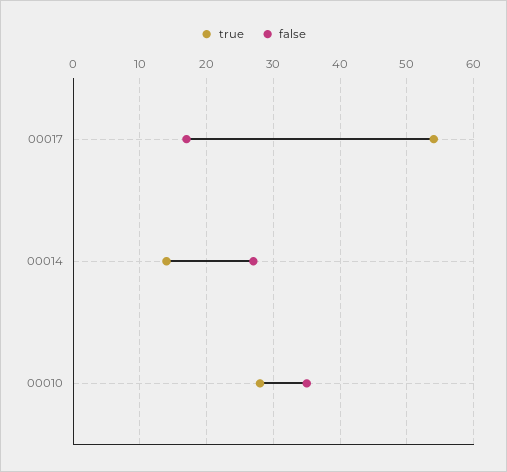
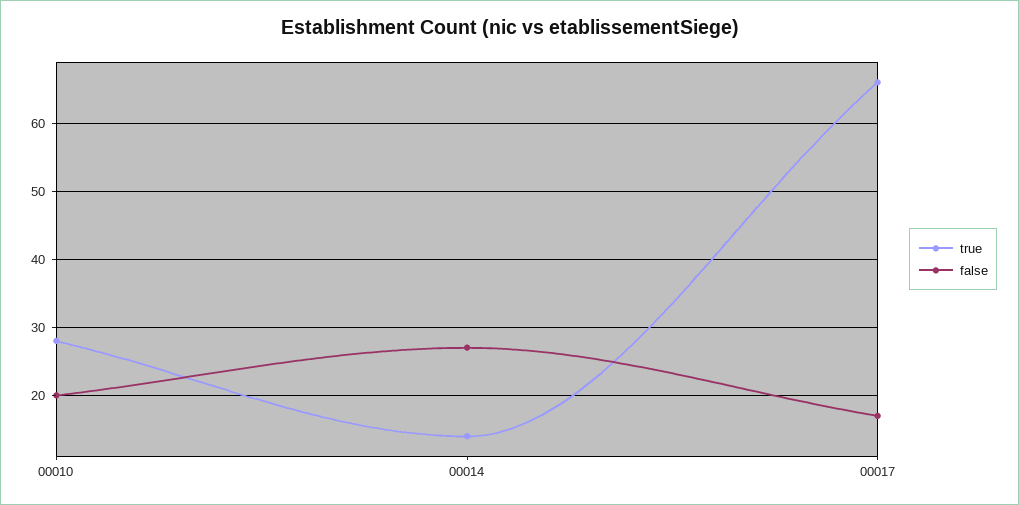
  {
    "true": {
-     "00017": 54,
+     "00017": 66,
      "00014": 14,
      "00010": 28
    },
    "false": {
      "00017": 17,
      "00014": 27,
-     "00010": 35
+     "00010": 20
    }
  }

